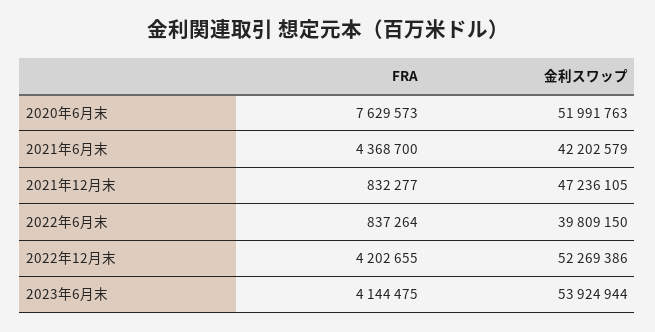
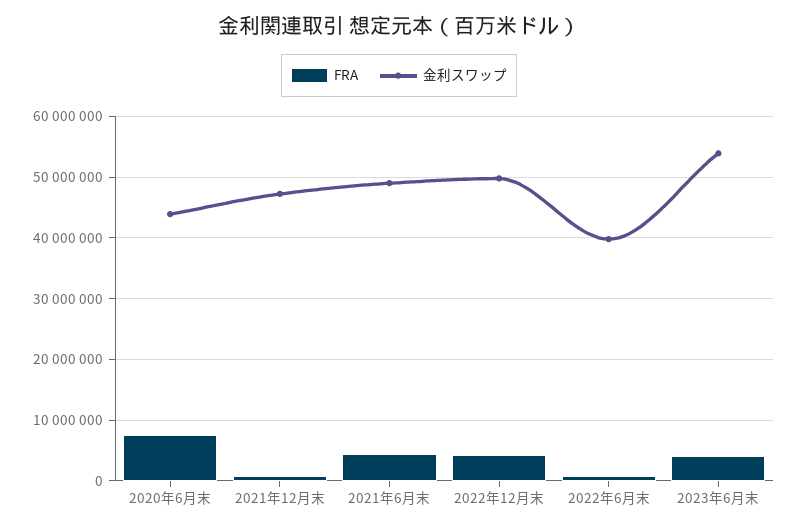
  {
    "FRA": {
      "2020年6月末": 7629573,
      "2021年6月末": 4368700,
      "2021年12月末": 832277,
      "2022年6月末": 837264,
      "2022年12月末": 4202655,
      "2023年6月末": 4144475
    },
    "金利スワップ": {
-     "2020年6月末": 51991763,
+     "2020年6月末": 44000000,
-     "2021年6月末": 42202579,
+     "2021年6月末": 49000000,
      "2021年12月末": 47236105,
      "2022年6月末": 39809150,
-     "2022年12月末": 52269386,
+     "2022年12月末": 50000000,
      "2023年6月末": 53924944
    }
  }

